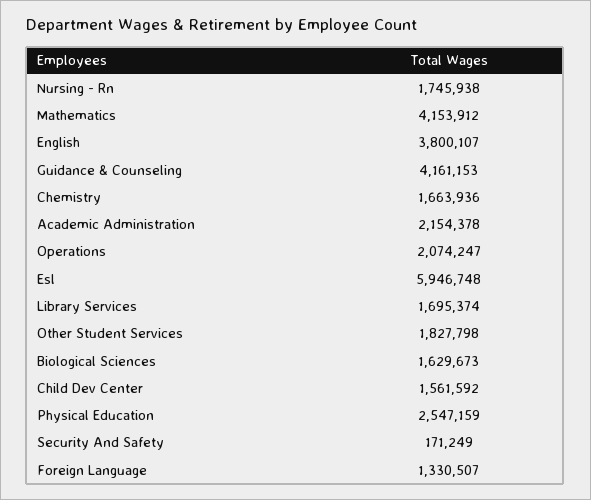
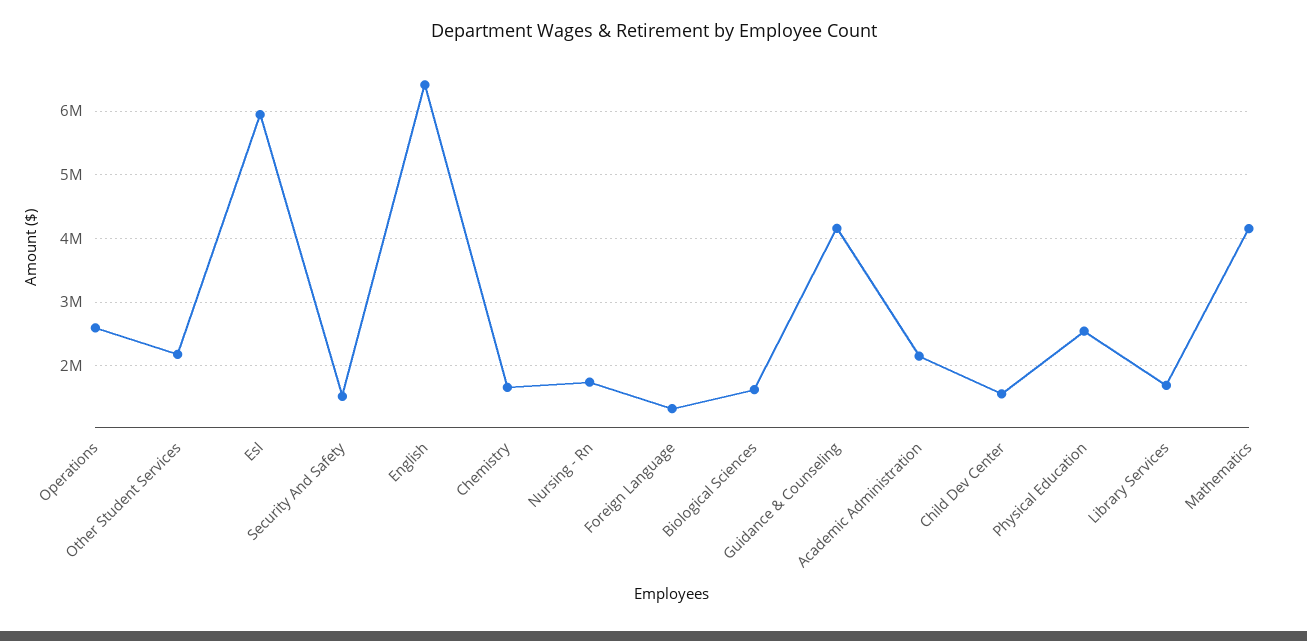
  {
    "Nursing - Rn": 1745938,
    "Mathematics": 4153912,
-   "English": 3800107,
+   "English": 6400000,
    "Guidance & Counseling": 4161153,
    "Chemistry": 1663936,
    "Academic Administration": 2154378,
-   "Operations": 2074247,
+   "Operations": 2600000,
    "Esl": 5946748,
    "Library Services": 1695374,
-   "Other Student Services": 1827798,
+   "Other Student Services": 2200000,
    "Biological Sciences": 1629673,
    "Child Dev Center": 1561592,
    "Physical Education": 2547159,
-   "Security And Safety": 171249,
+   "Security And Safety": 1500000,
    "Foreign Language": 1330507
  }

